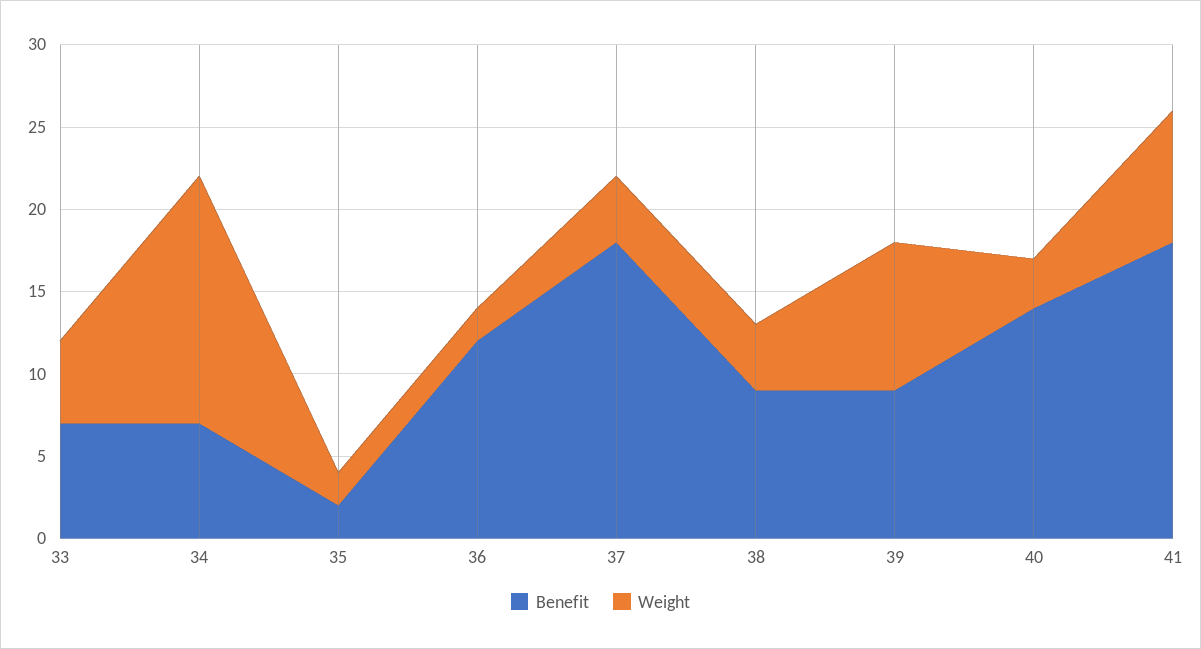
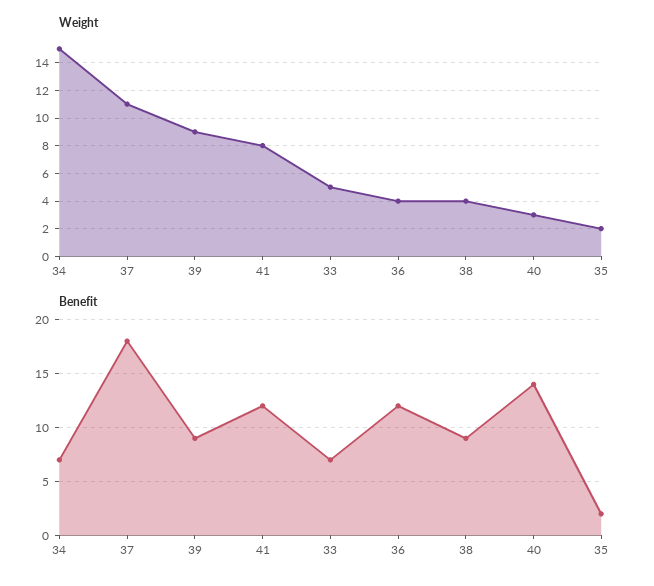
  {
    "Benefit": {
      "33": 7,
      "34": 7,
      "35": 2,
      "36": 12,
      "37": 18,
      "38": 9,
      "39": 9,
      "40": 14,
-     "41": 18
+     "41": 12
    },
    "Weight": {
      "33": 5,
      "34": 15,
      "35": 2,
-     "36": 2,
+     "36": 4,
-     "37": 4,
+     "37": 11,
      "38": 4,
      "39": 9,
      "40": 3,
      "41": 8
    }
  }

